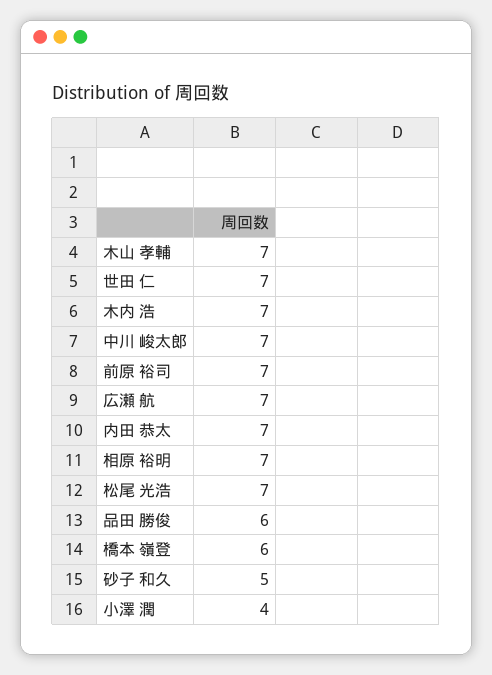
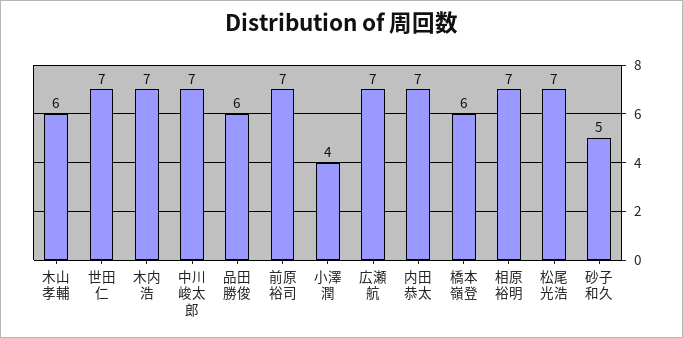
  {
-   "木山 孝輔": 7,
+   "木山 孝輔": 6,
    "世田 仁": 7,
    "木内 浩": 7,
    "中川 峻太郎": 7,
    "前原 裕司": 7,
    "広瀬 航": 7,
    "内田 恭太": 7,
    "相原 裕明": 7,
    "松尾 光浩": 7,
    "品田 勝俊": 6,
    "橋本 嶺登": 6,
    "砂子 和久": 5,
    "小澤 潤": 4
  }

